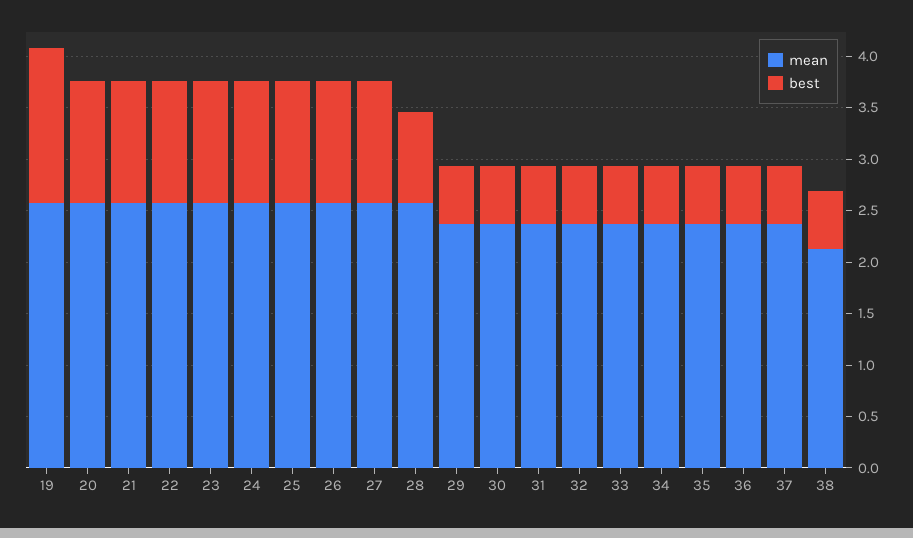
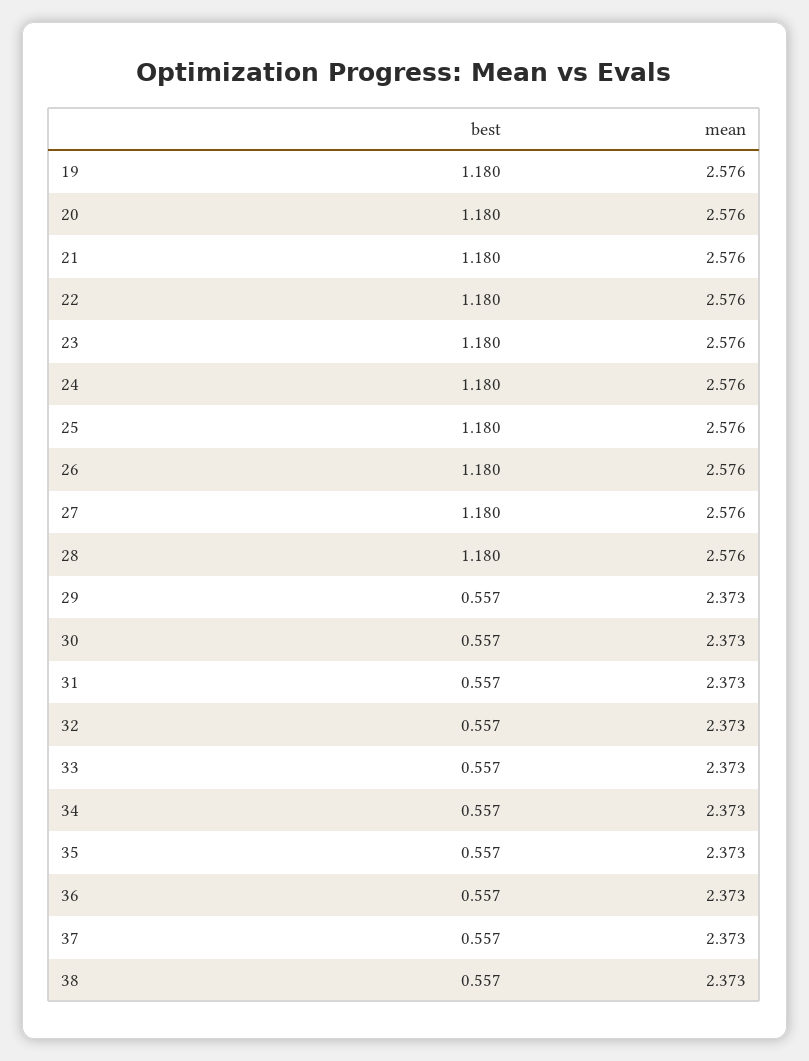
  {
    "mean": {
      "19": 2.576,
      "20": 2.576,
      "21": 2.576,
      "22": 2.576,
      "23": 2.576,
      "24": 2.576,
      "25": 2.576,
      "26": 2.576,
      "27": 2.576,
      "28": 2.576,
      "29": 2.373,
      "30": 2.373,
      "31": 2.373,
      "32": 2.373,
      "33": 2.373,
      "34": 2.373,
      "35": 2.373,
      "36": 2.373,
      "37": 2.373,
-     "38": 2.1
+     "38": 2.373
    },
    "best": {
-     "19": 1.5,
+     "19": 1.18,
      "20": 1.18,
      "21": 1.18,
      "22": 1.18,
      "23": 1.18,
      "24": 1.18,
      "25": 1.18,
      "26": 1.18,
      "27": 1.18,
-     "28": 0.9,
+     "28": 1.18,
      "29": 0.557,
      "30": 0.557,
      "31": 0.557,
      "32": 0.557,
      "33": 0.557,
      "34": 0.557,
      "35": 0.557,
      "36": 0.557,
      "37": 0.557,
      "38": 0.557
    }
  }

